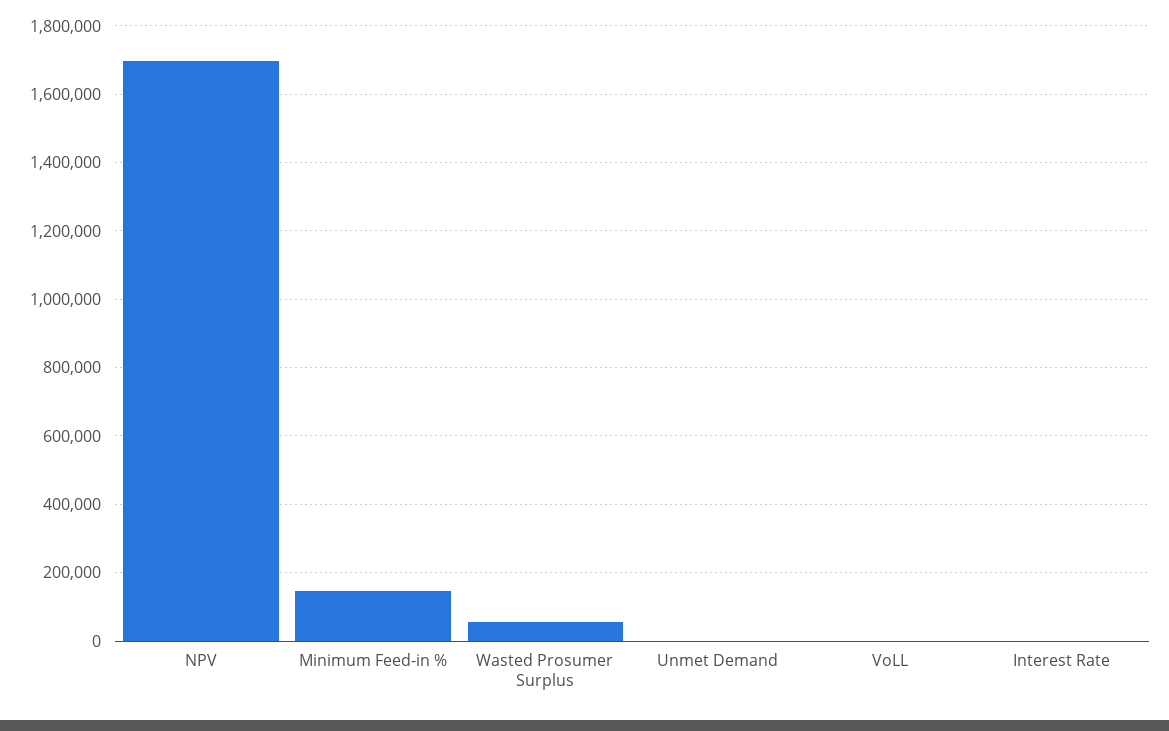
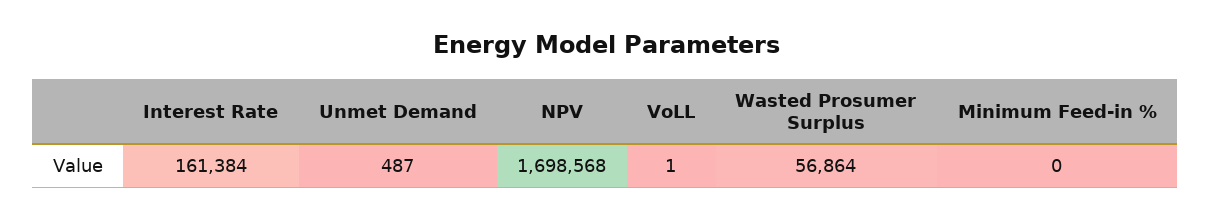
  {
    "NPV": 1698568,
-   "Minimum Feed-in %": 140000,
+   "Minimum Feed-in %": 0,
    "Wasted Prosumer Surplus": 56864,
    "Unmet Demand": 487,
    "VoLL": 1,
-   "Interest Rate": 0
+   "Interest Rate": 161384
  }

